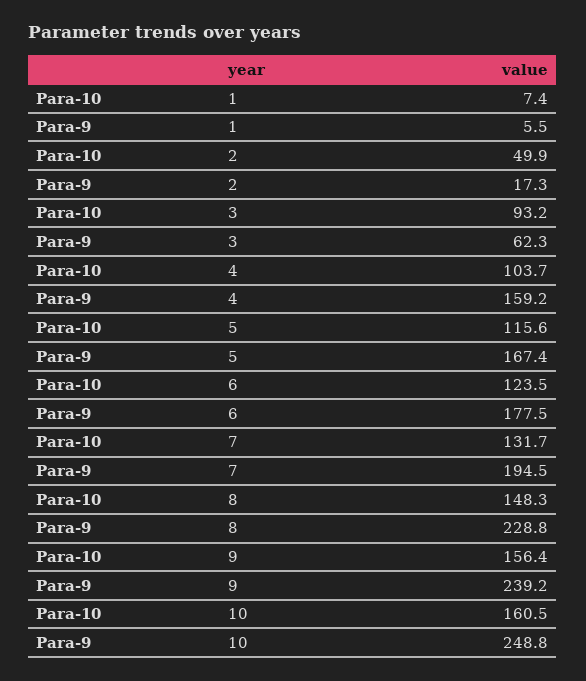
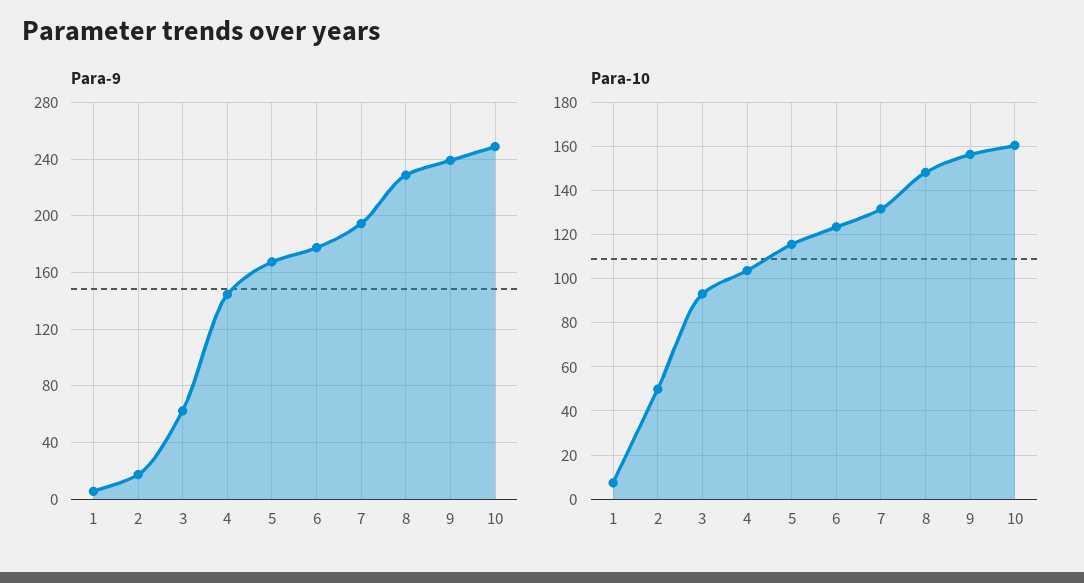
  {
    "Para-10": {
      "1": 7.4,
      "2": 49.9,
      "3": 93.2,
      "4": 103.7,
      "5": 115.6,
      "6": 123.5,
      "7": 131.7,
      "8": 148.3,
      "9": 156.4,
      "10": 160.5
    },
    "Para-9": {
      "1": 5.5,
      "2": 17.3,
      "3": 62.3,
-     "4": 159.2,
+     "4": 145,
      "5": 167.4,
      "6": 177.5,
      "7": 194.5,
      "8": 228.8,
      "9": 239.2,
      "10": 248.8
    }
  }

